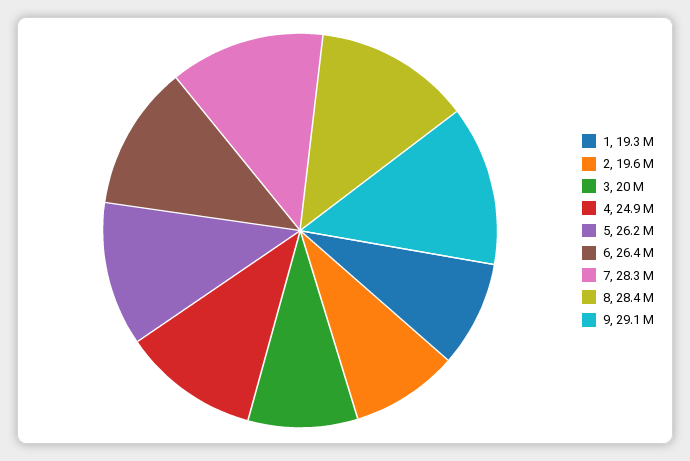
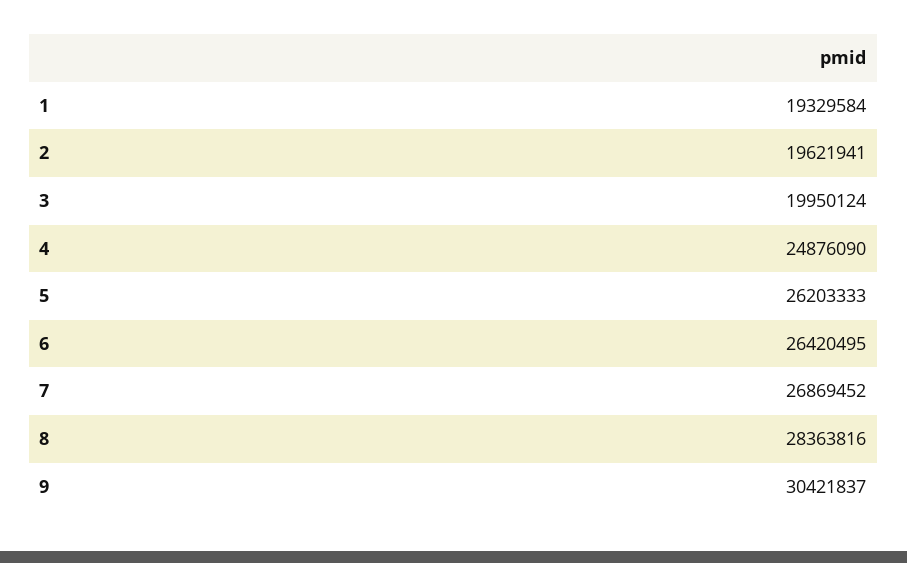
  {
    "1": 19329584,
    "2": 19621941,
    "3": 19950124,
    "4": 24876090,
    "5": 26203333,
    "6": 26420495,
-   "7": 28300000,
+   "7": 26869452,
    "8": 28363816,
-   "9": 29100000
+   "9": 30421837
  }

